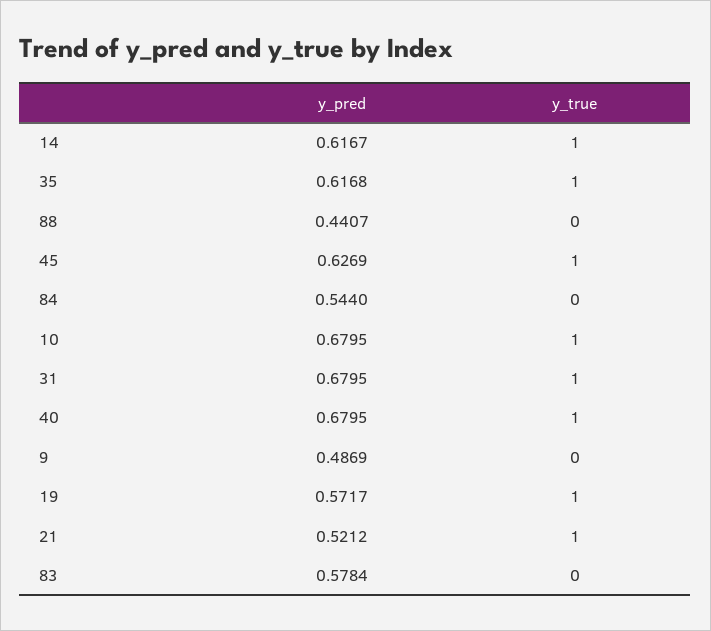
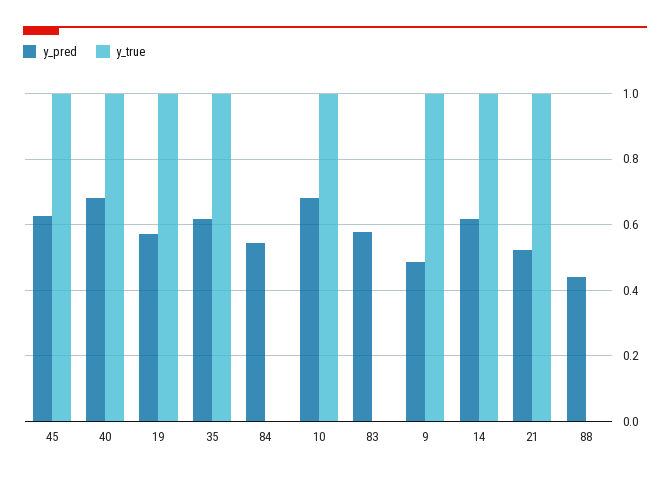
  {
    "y_pred": {
      "14": 0.6167,
      "35": 0.6168,
      "88": 0.4407,
      "45": 0.6269,
      "84": 0.544,
      "10": 0.6795,
-     "31": 0.6795,
      "40": 0.6795,
      "9": 0.4869,
      "19": 0.5717,
      "21": 0.5212,
      "83": 0.5784
    },
    "y_true": {
      "14": 1,
      "35": 1,
      "88": 0,
      "45": 1,
      "84": 0,
      "10": 1,
-     "31": 1,
      "40": 1,
-     "9": 0,
+     "9": 1,
      "19": 1,
      "21": 1,
      "83": 0
    }
  }

